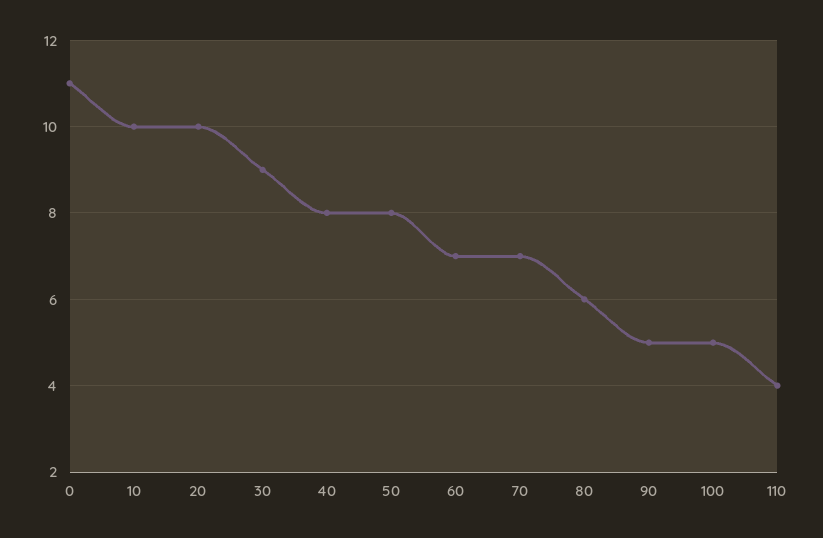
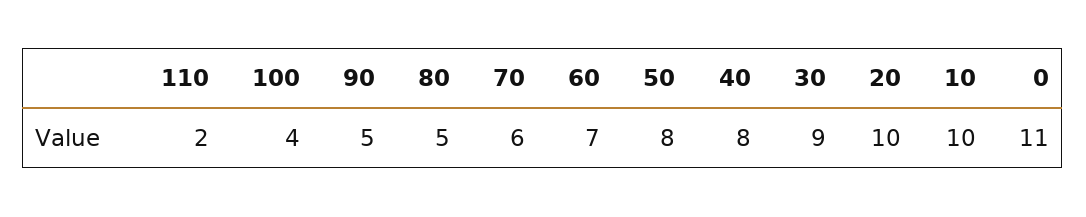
  {
    "0": 11,
    "10": 10,
    "20": 10,
    "30": 9,
    "40": 8,
    "50": 8,
    "60": 7,
-   "70": 7,
+   "70": 6,
-   "80": 6,
+   "80": 5,
    "90": 5,
-   "100": 5,
+   "100": 4,
-   "110": 4
+   "110": 2
  }

